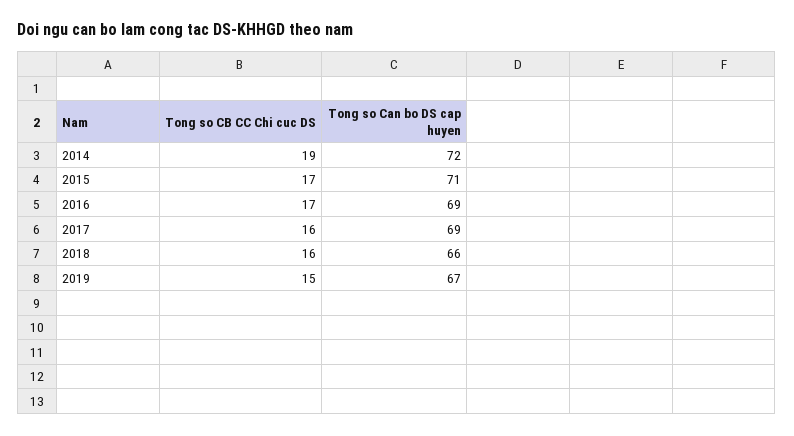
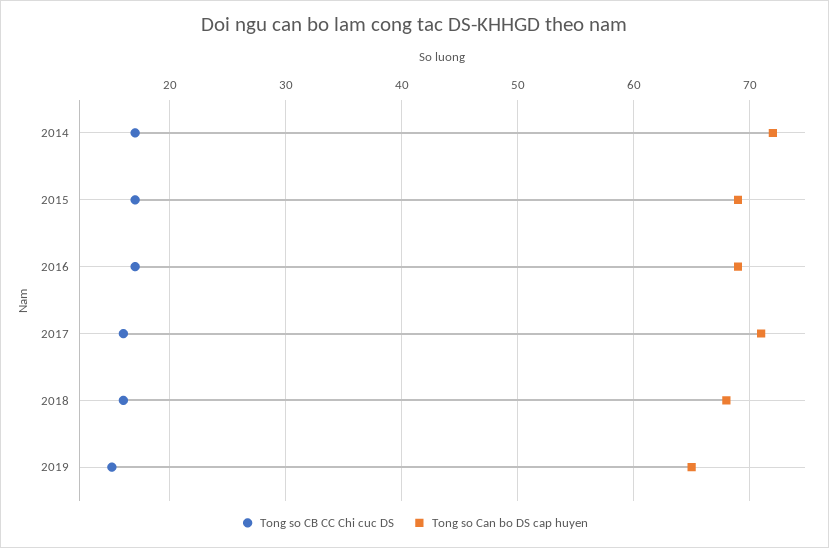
  {
    "Tong so CB CC Chi cuc DS": {
-     "2014": 19,
+     "2014": 17,
      "2015": 17,
      "2016": 17,
      "2017": 16,
      "2018": 16,
      "2019": 15
    },
    "Tong so Can bo DS cap huyen": {
      "2014": 72,
-     "2015": 71,
+     "2015": 69,
      "2016": 69,
-     "2017": 69,
+     "2017": 71,
-     "2018": 66,
+     "2018": 68,
-     "2019": 67
+     "2019": 65
    }
  }

